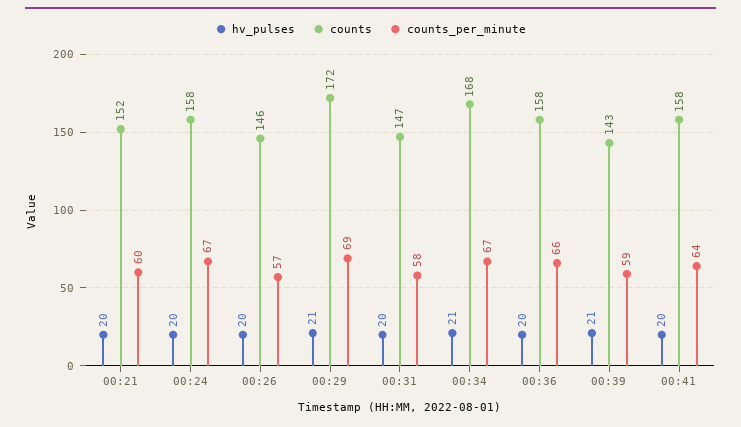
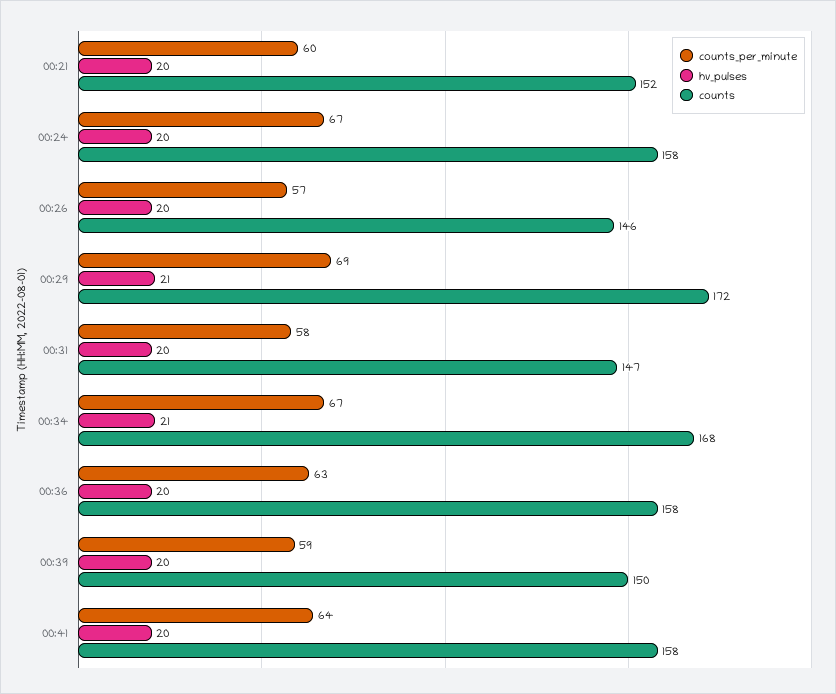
  {
    "hv_pulses": {
      "00:21": 20,
      "00:24": 20,
      "00:26": 20,
      "00:29": 21,
      "00:31": 20,
      "00:34": 21,
      "00:36": 20,
-     "00:39": 21,
+     "00:39": 20,
      "00:41": 20
    },
    "counts": {
      "00:21": 152,
      "00:24": 158,
      "00:26": 146,
      "00:29": 172,
      "00:31": 147,
      "00:34": 168,
      "00:36": 158,
-     "00:39": 143,
+     "00:39": 150,
      "00:41": 158
    },
    "counts_per_minute": {
      "00:21": 60,
      "00:24": 67,
      "00:26": 57,
      "00:29": 69,
      "00:31": 58,
      "00:34": 67,
-     "00:36": 66,
+     "00:36": 63,
      "00:39": 59,
      "00:41": 64
    }
  }

